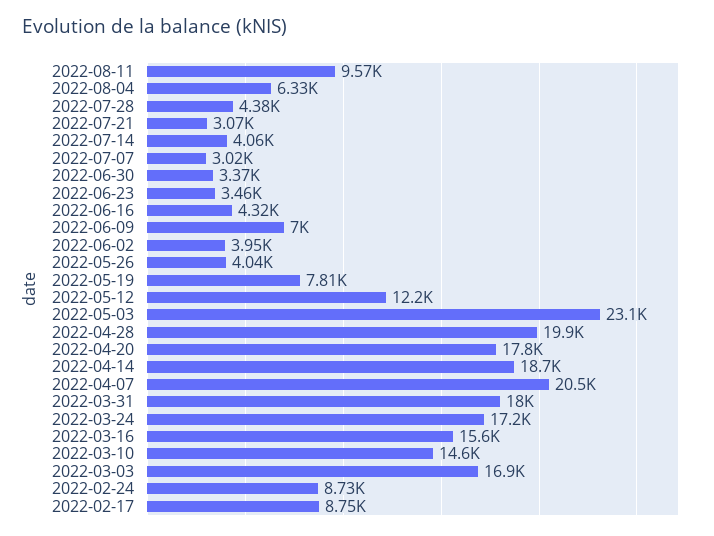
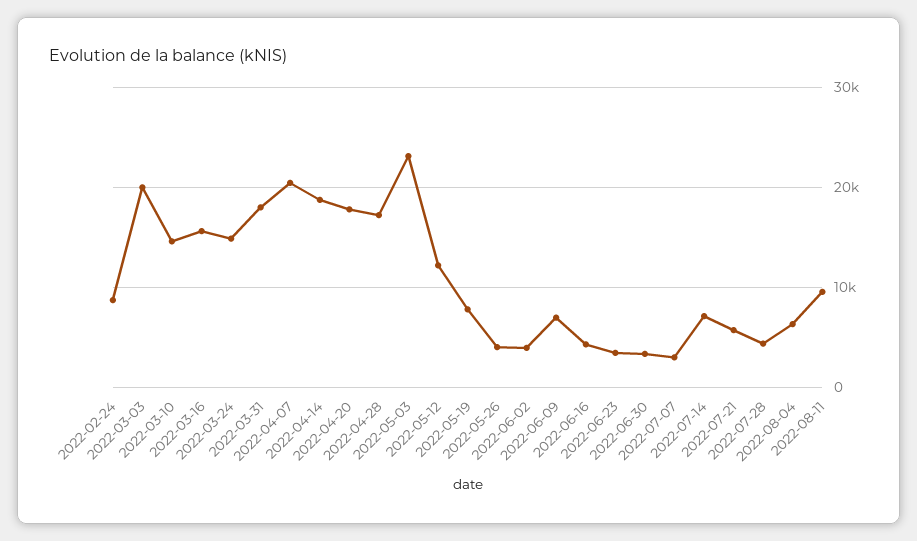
  {
    "2022-08-11": 9570,
    "2022-08-04": 6330,
    "2022-07-28": 4380,
-   "2022-07-21": 3070,
+   "2022-07-21": 6000,
-   "2022-07-14": 4060,
+   "2022-07-14": 7000,
    "2022-07-07": 3020,
    "2022-06-30": 3370,
    "2022-06-23": 3460,
    "2022-06-16": 4320,
    "2022-06-09": 7000,
    "2022-06-02": 3950,
    "2022-05-26": 4040,
    "2022-05-19": 7810,
    "2022-05-12": 12200,
    "2022-05-03": 23100,
-   "2022-04-28": 19900,
+   "2022-04-28": 17000,
    "2022-04-20": 17800,
    "2022-04-14": 18700,
    "2022-04-07": 20500,
    "2022-03-31": 18000,
-   "2022-03-24": 17200,
+   "2022-03-24": 15000,
    "2022-03-16": 15600,
    "2022-03-10": 14600,
-   "2022-03-03": 16900,
+   "2022-03-03": 20000,
-   "2022-02-24": 8730,
+   "2022-02-24": 8730
-   "2022-02-17": 8750
  }

